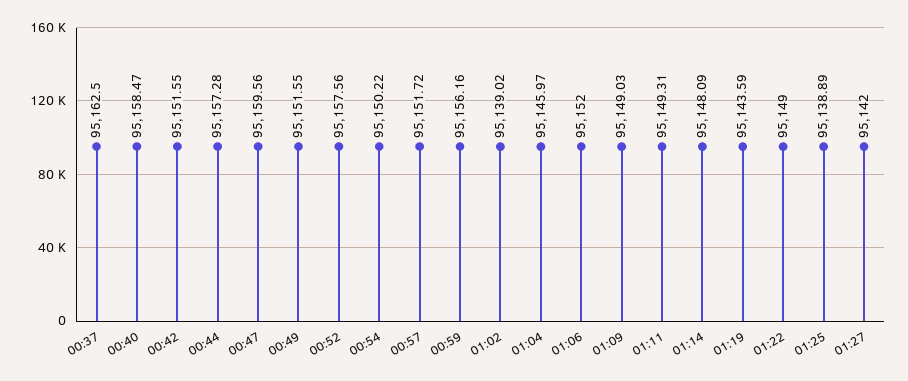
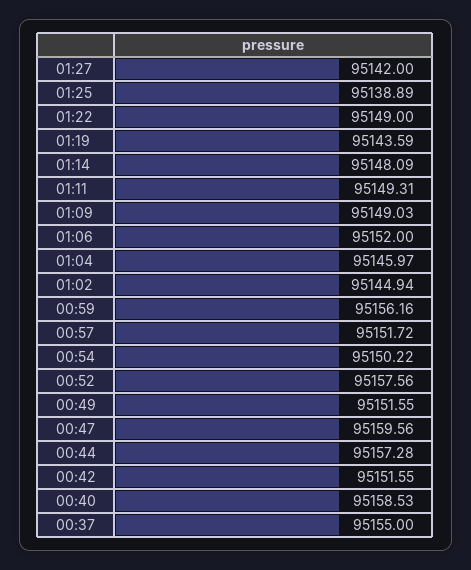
  {
-   "00:37": 95162.5,
+   "00:37": 95155,
-   "00:40": 95158.47,
+   "00:40": 95158.53,
    "00:42": 95151.55,
    "00:44": 95157.28,
    "00:47": 95159.56,
    "00:49": 95151.55,
    "00:52": 95157.56,
    "00:54": 95150.22,
    "00:57": 95151.72,
    "00:59": 95156.16,
-   "01:02": 95139.02,
+   "01:02": 95144.94,
    "01:04": 95145.97,
    "01:06": 95152,
    "01:09": 95149.03,
    "01:11": 95149.31,
    "01:14": 95148.09,
    "01:19": 95143.59,
    "01:22": 95149,
    "01:25": 95138.89,
    "01:27": 95142
  }

